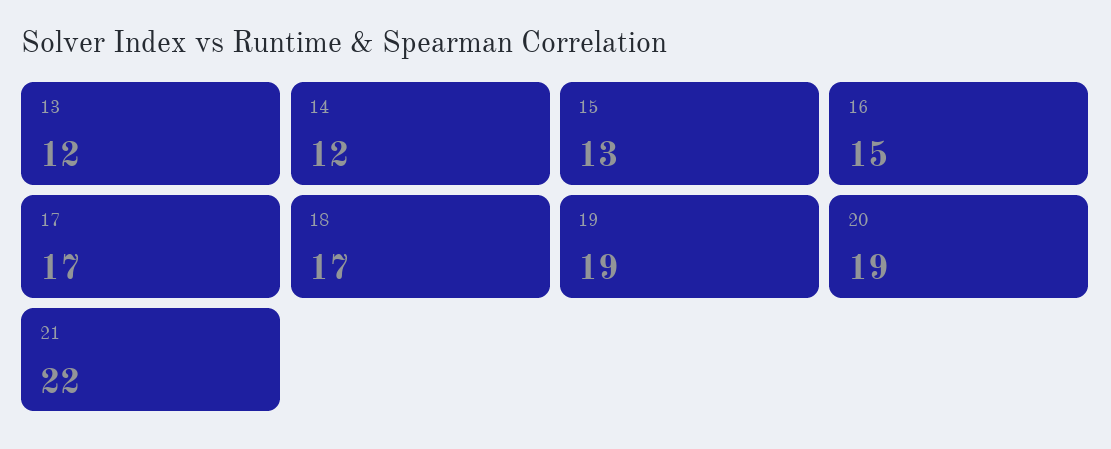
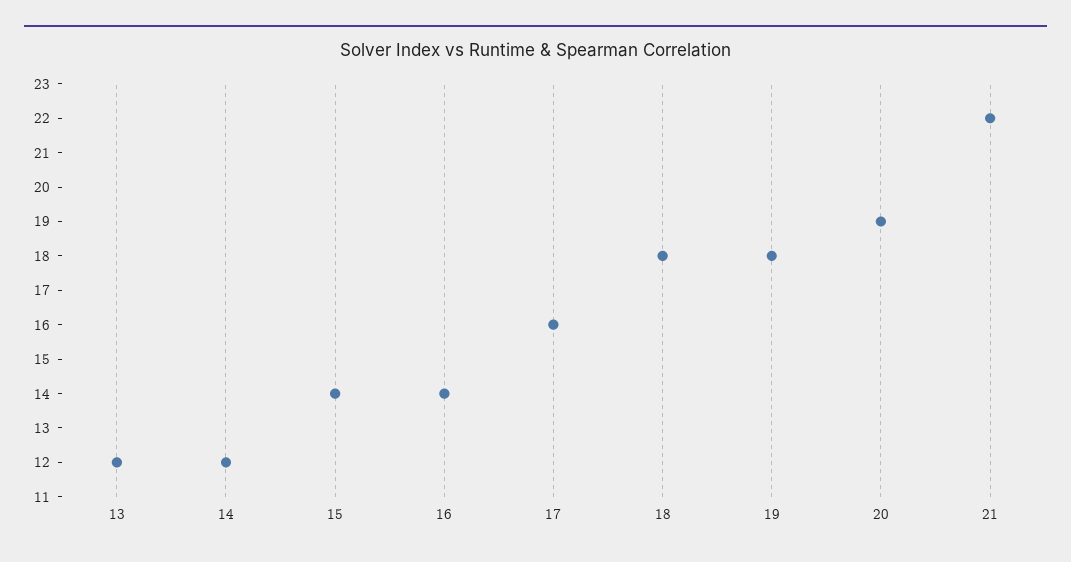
  {
    "13": 12,
    "14": 12,
-   "15": 13,
+   "15": 14,
-   "16": 15,
+   "16": 14,
-   "17": 17,
+   "17": 16,
-   "18": 17,
+   "18": 18,
-   "19": 19,
+   "19": 18,
    "20": 19,
    "21": 22
  }

